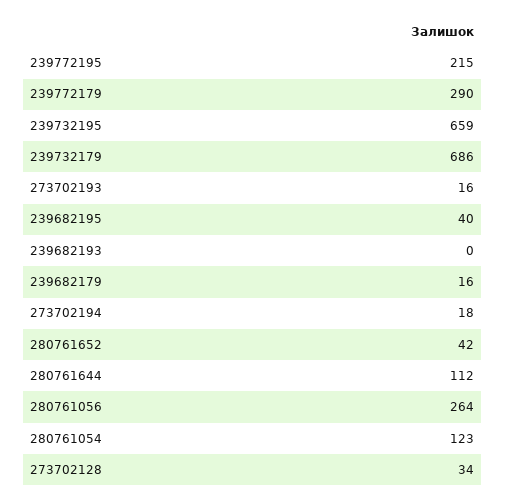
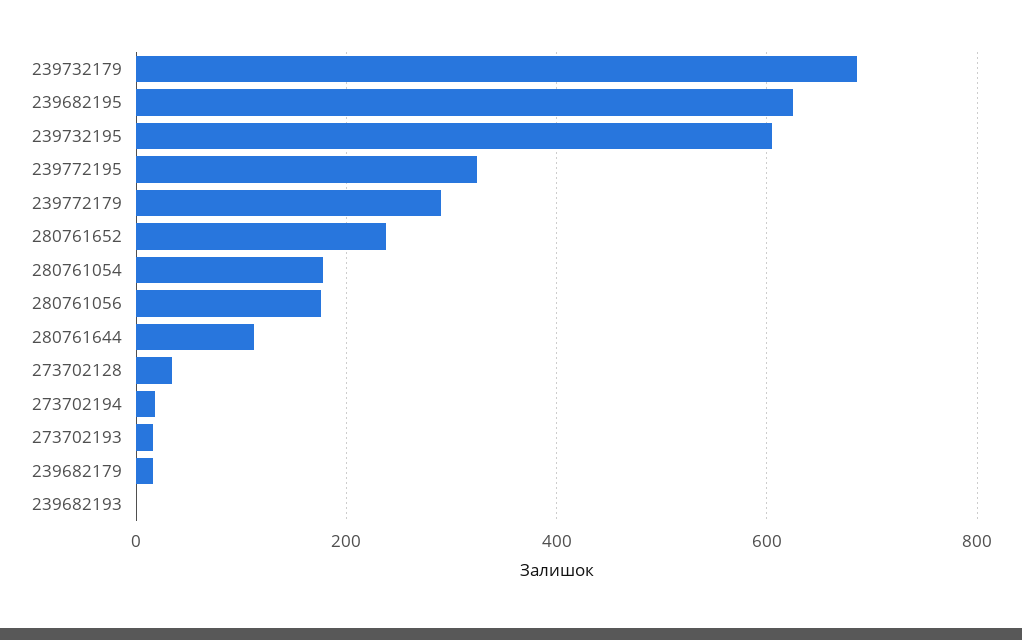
  {
-   "239772195": 215,
+   "239772195": 320,
    "239772179": 290,
-   "239732195": 659,
+   "239732195": 600,
    "239732179": 686,
    "273702193": 16,
-   "239682195": 40,
+   "239682195": 620,
    "239682193": 0,
    "239682179": 16,
    "273702194": 18,
-   "280761652": 42,
+   "280761652": 240,
    "280761644": 112,
-   "280761056": 264,
+   "280761056": 180,
-   "280761054": 123,
+   "280761054": 180,
    "273702128": 34
  }

